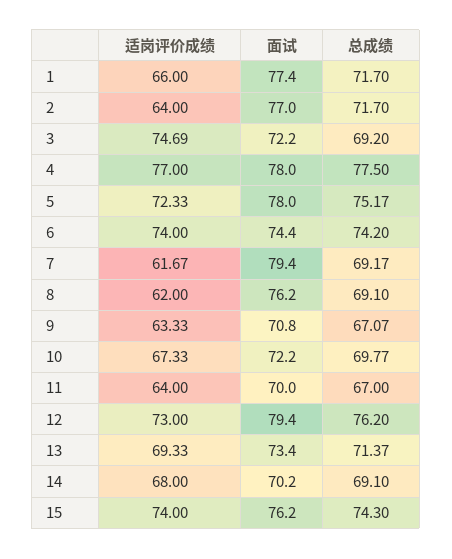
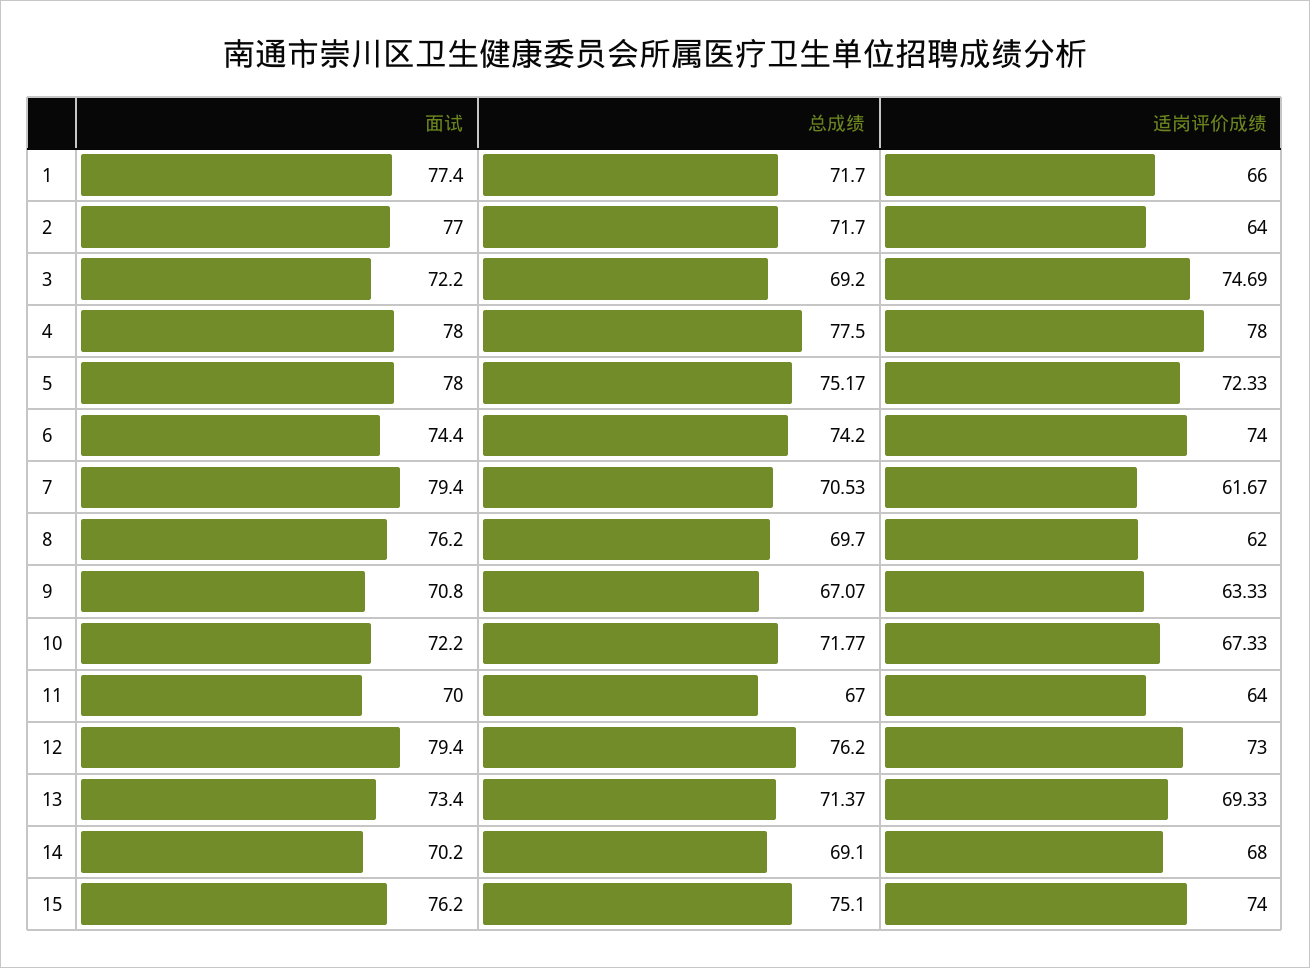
  {
    "适岗评价成绩": {
      "1": 66,
      "2": 64,
      "3": 74.69,
-     "4": 77,
+     "4": 78,
      "5": 72.33,
      "6": 74,
      "7": 61.67,
      "8": 62,
      "9": 63.33,
      "10": 67.33,
      "11": 64,
      "12": 73,
      "13": 69.33,
      "14": 68,
      "15": 74
    },
    "面试": {
      "1": 77.4,
      "2": 77,
      "3": 72.2,
      "4": 78,
      "5": 78,
      "6": 74.4,
      "7": 79.4,
      "8": 76.2,
      "9": 70.8,
      "10": 72.2,
      "11": 70,
      "12": 79.4,
      "13": 73.4,
      "14": 70.2,
      "15": 76.2
    },
    "总成绩": {
      "1": 71.7,
      "2": 71.7,
      "3": 69.2,
      "4": 77.5,
      "5": 75.17,
      "6": 74.2,
-     "7": 69.17,
+     "7": 70.53,
-     "8": 69.1,
+     "8": 69.7,
      "9": 67.07,
-     "10": 69.77,
+     "10": 71.77,
      "11": 67,
      "12": 76.2,
      "13": 71.37,
      "14": 69.1,
-     "15": 74.3
+     "15": 75.1
    }
  }

